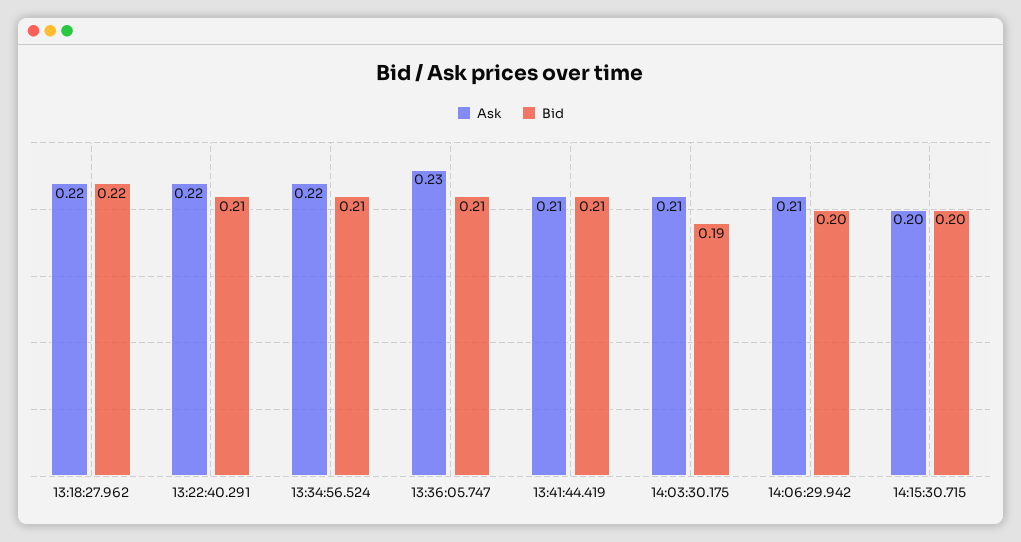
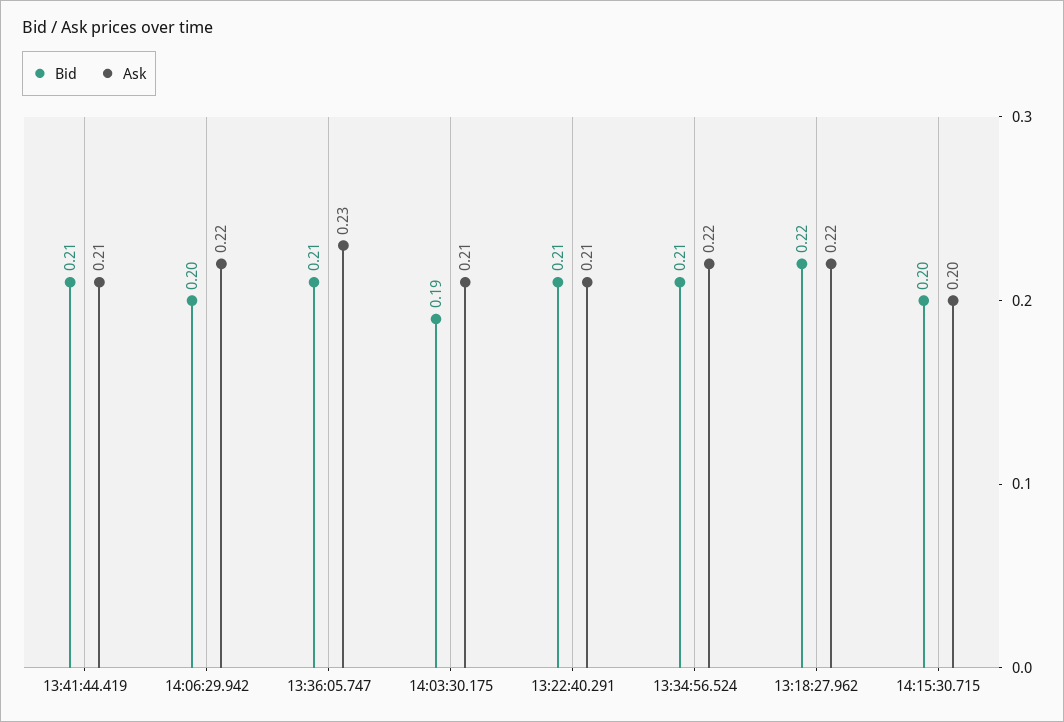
  {
    "Ask": {
      "13:18:27.962": 0.22,
-     "13:22:40.291": 0.22,
+     "13:22:40.291": 0.21,
      "13:34:56.524": 0.22,
      "13:36:05.747": 0.23,
      "13:41:44.419": 0.21,
      "14:03:30.175": 0.21,
-     "14:06:29.942": 0.21,
+     "14:06:29.942": 0.22,
      "14:15:30.715": 0.2
    },
    "Bid": {
      "13:18:27.962": 0.22,
      "13:22:40.291": 0.21,
      "13:34:56.524": 0.21,
      "13:36:05.747": 0.21,
      "13:41:44.419": 0.21,
      "14:03:30.175": 0.19,
      "14:06:29.942": 0.2,
      "14:15:30.715": 0.2
    }
  }

